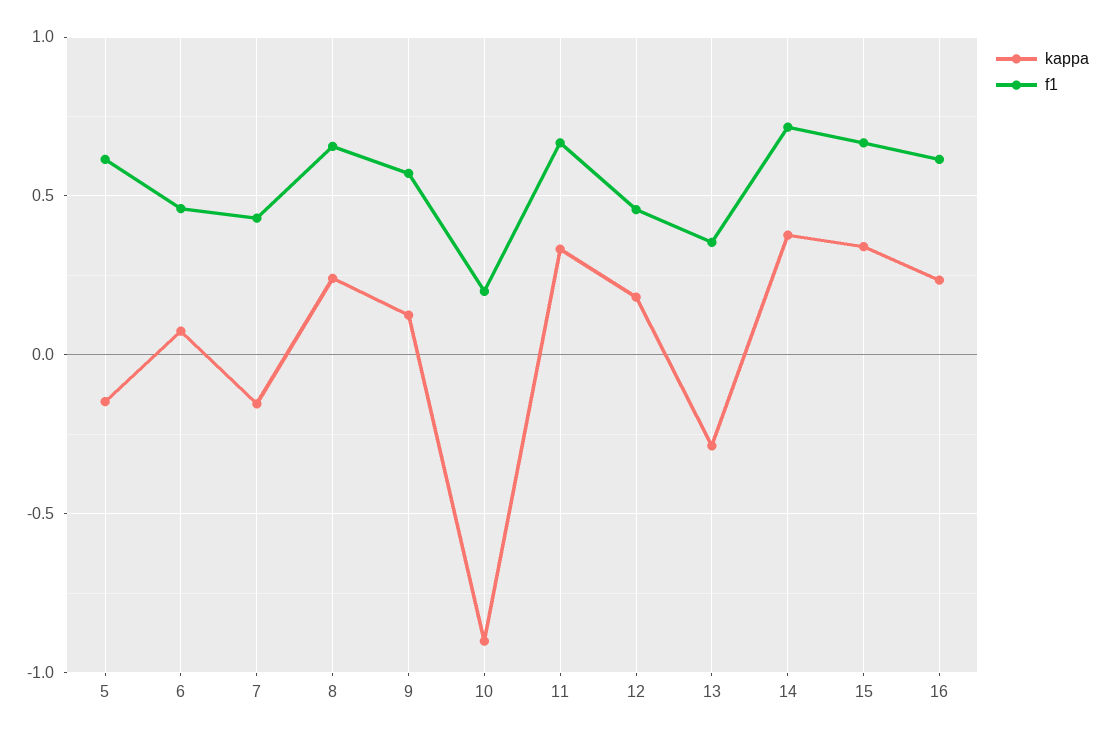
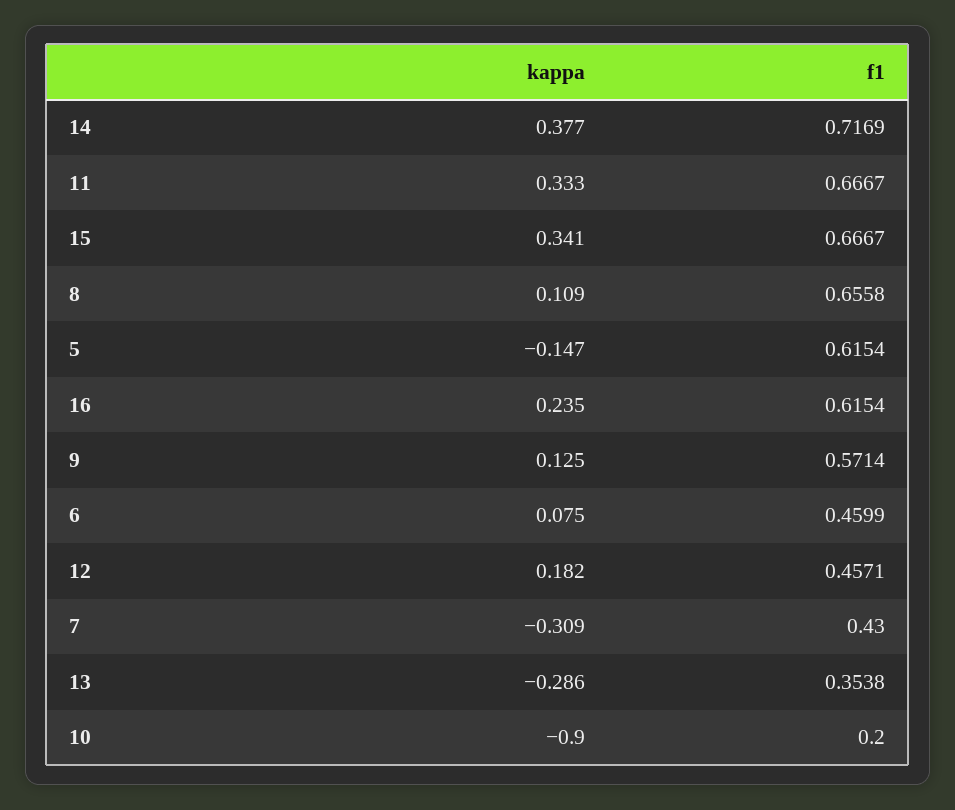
  {
    "kappa": {
      "5": -0.147,
      "6": 0.075,
-     "7": -0.15,
+     "7": -0.309,
-     "8": 0.25,
+     "8": 0.109,
      "9": 0.125,
      "10": -0.9,
      "11": 0.333,
      "12": 0.182,
      "13": -0.286,
      "14": 0.377,
      "15": 0.341,
      "16": 0.235
    },
    "f1": {
      "5": 0.6154,
      "6": 0.4599,
      "7": 0.43,
      "8": 0.6558,
      "9": 0.5714,
      "10": 0.2,
      "11": 0.6667,
      "12": 0.4571,
      "13": 0.3538,
      "14": 0.7169,
      "15": 0.6667,
      "16": 0.6154
    }
  }

